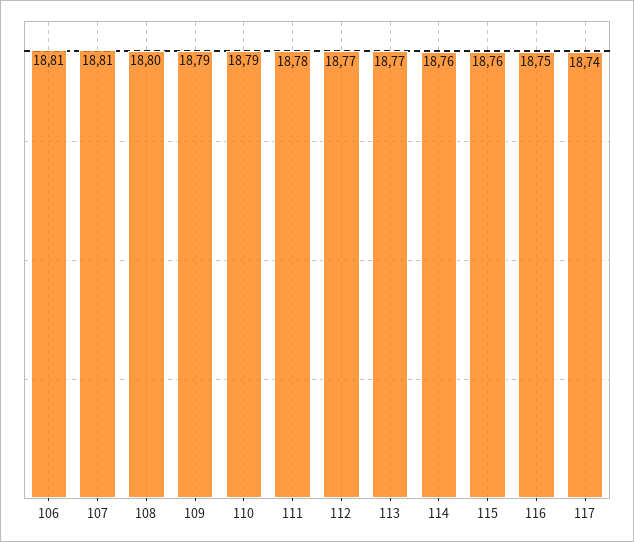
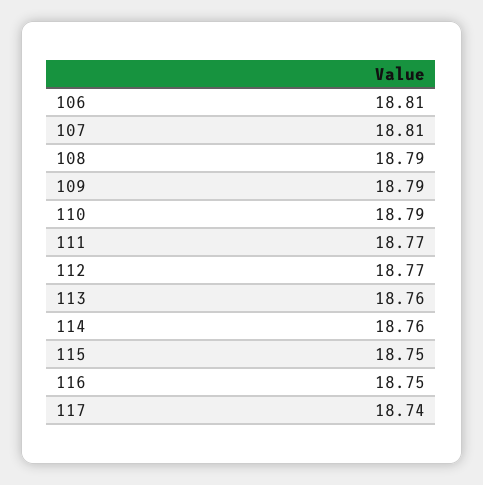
  {
    "106": 18.81,
    "107": 18.81,
-   "108": 18.8,
+   "108": 18.79,
    "109": 18.79,
    "110": 18.79,
-   "111": 18.78,
+   "111": 18.77,
    "112": 18.77,
-   "113": 18.77,
+   "113": 18.76,
    "114": 18.76,
-   "115": 18.76,
+   "115": 18.75,
    "116": 18.75,
    "117": 18.74
  }

